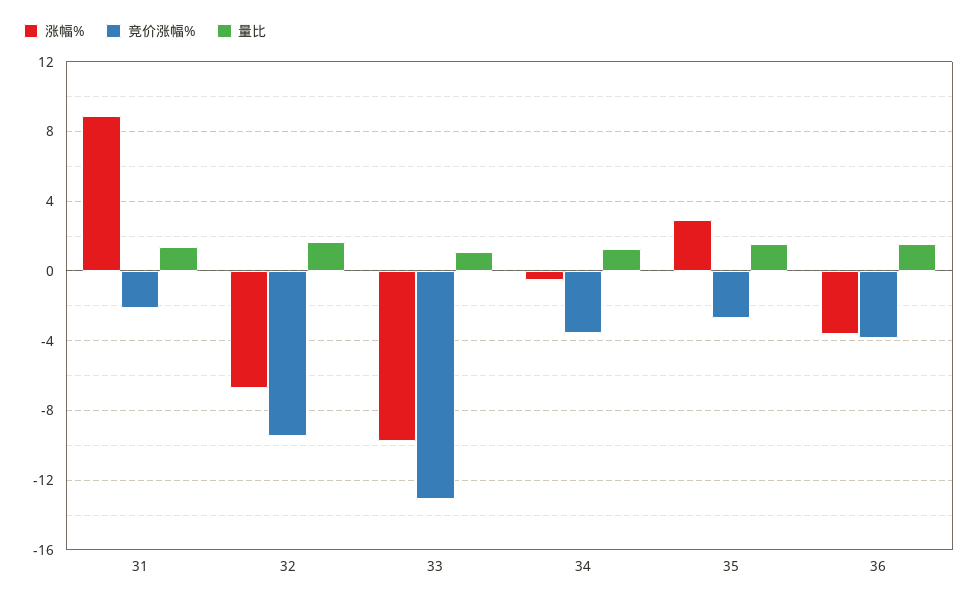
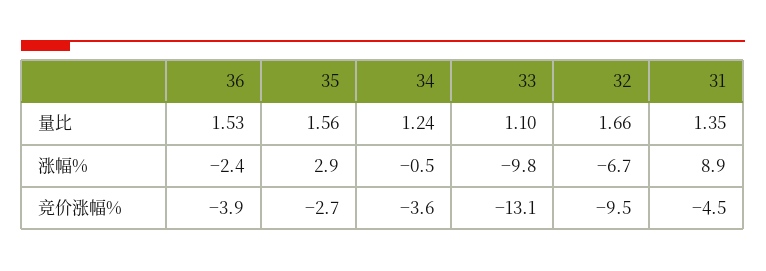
  {
    "涨幅%": {
      "31": 8.9,
      "32": -6.7,
      "33": -9.8,
      "34": -0.5,
      "35": 2.9,
-     "36": -3.5
+     "36": -2.4
    },
    "竞价涨幅%": {
-     "31": -2,
+     "31": -4.5,
      "32": -9.5,
      "33": -13.1,
      "34": -3.6,
      "35": -2.7,
      "36": -3.9
    },
    "量比": {
      "31": 1.35,
      "32": 1.66,
      "33": 1.1,
      "34": 1.24,
      "35": 1.56,
      "36": 1.53
    }
  }

